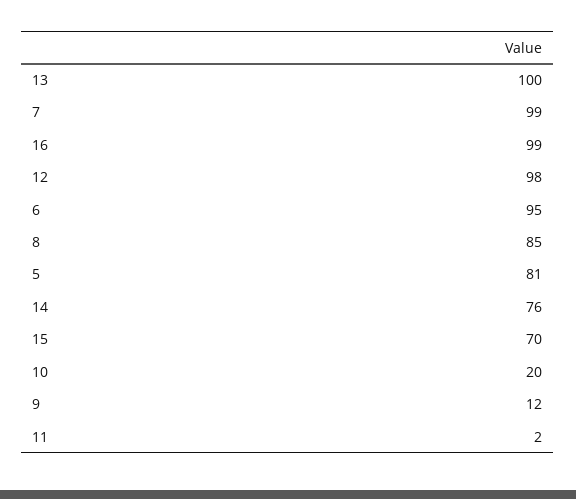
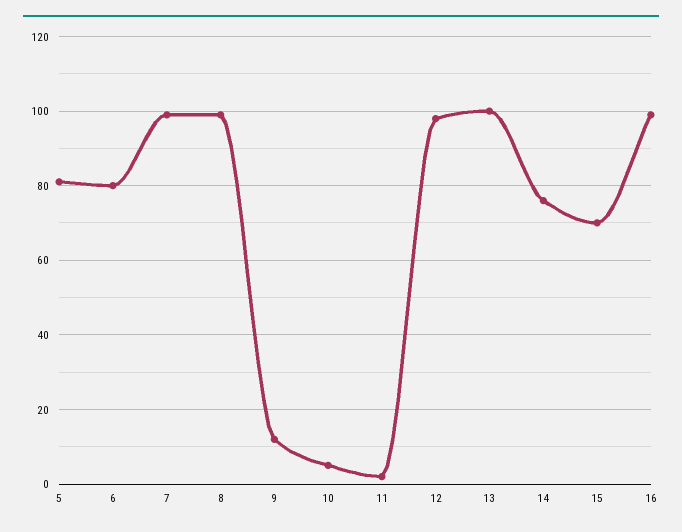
  {
    "13": 100,
    "7": 99,
    "16": 99,
    "12": 98,
-   "6": 95,
+   "6": 80,
-   "8": 85,
+   "8": 100,
    "5": 81,
    "14": 76,
    "15": 70,
-   "10": 20,
+   "10": 5,
    "9": 12,
    "11": 2
  }

